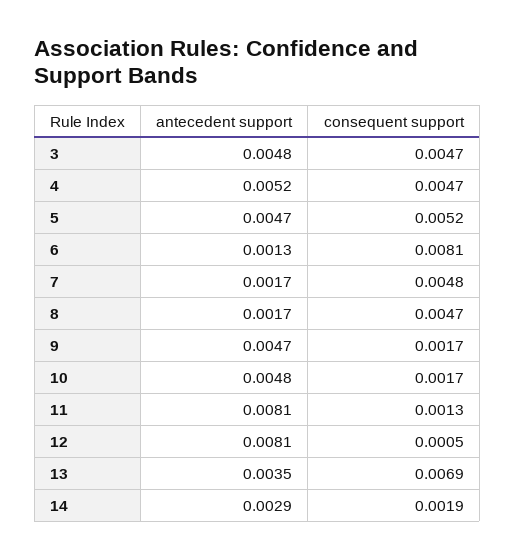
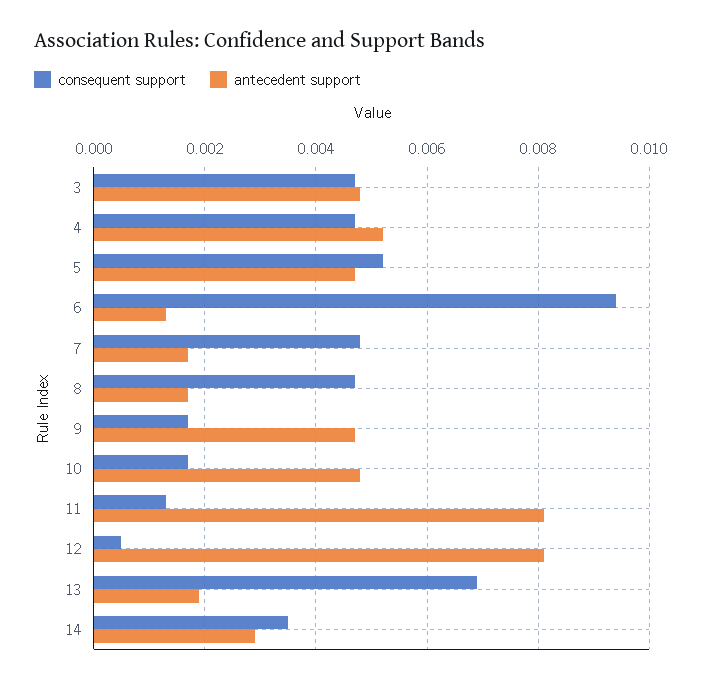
  {
    "antecedent support": {
      "3": 0.0048,
      "4": 0.0052,
      "5": 0.0047,
      "6": 0.0013,
      "7": 0.0017,
      "8": 0.0017,
      "9": 0.0047,
      "10": 0.0048,
      "11": 0.0081,
      "12": 0.0081,
-     "13": 0.0035,
+     "13": 0.002,
      "14": 0.0029
    },
    "consequent support": {
      "3": 0.0047,
      "4": 0.0047,
      "5": 0.0052,
-     "6": 0.0081,
+     "6": 0.0095,
      "7": 0.0048,
      "8": 0.0047,
      "9": 0.0017,
      "10": 0.0017,
      "11": 0.0013,
      "12": 0.0005,
      "13": 0.0069,
-     "14": 0.0019
+     "14": 0.0035
    }
  }

